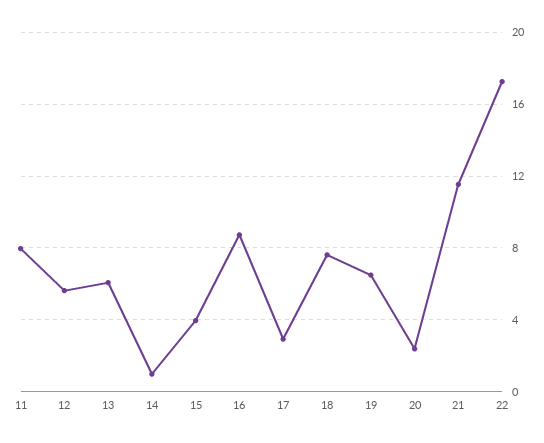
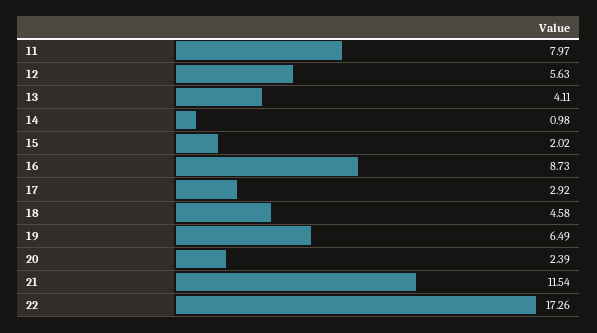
  {
    "11": 7.97,
    "12": 5.63,
-   "13": 6,
+   "13": 4.11,
    "14": 0.98,
-   "15": 4,
+   "15": 2.02,
    "16": 8.73,
    "17": 2.92,
-   "18": 7.5,
+   "18": 4.58,
    "19": 6.49,
    "20": 2.39,
    "21": 11.54,
    "22": 17.26
  }

